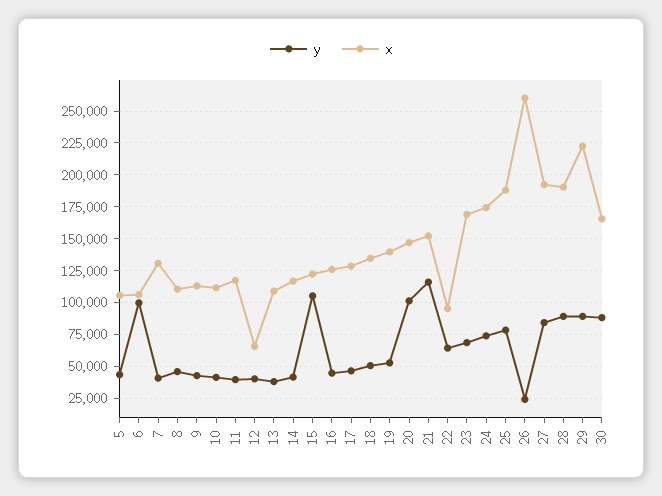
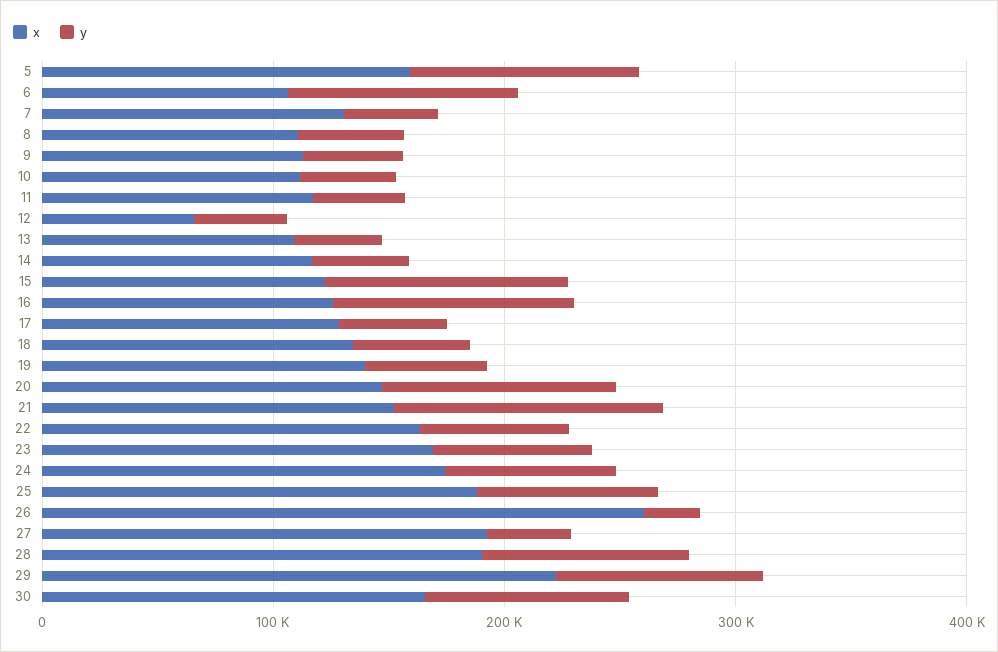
  {
    "y": {
-     "5": 45000,
+     "5": 100000,
      "6": 100000,
      "7": 40000,
      "8": 45000,
      "9": 45000,
      "10": 40000,
      "11": 40000,
      "12": 40000,
      "13": 40000,
      "14": 40000,
      "15": 105000,
-     "16": 45000,
+     "16": 100000,
      "17": 45000,
      "18": 50000,
      "19": 55000,
      "20": 100000,
      "21": 115000,
      "22": 65000,
      "23": 70000,
      "24": 75000,
      "25": 80000,
      "26": 25000,
-     "27": 85000,
+     "27": 40000,
      "28": 90000,
      "29": 90000,
      "30": 90000
    },
    "x": {
-     "5": 105000,
+     "5": 160000,
      "6": 105000,
      "7": 130000,
      "8": 110000,
      "9": 115000,
      "10": 110000,
      "11": 115000,
      "12": 65000,
      "13": 110000,
      "14": 115000,
      "15": 120000,
      "16": 125000,
      "17": 130000,
      "18": 135000,
      "19": 140000,
      "20": 145000,
      "21": 150000,
-     "22": 95000,
+     "22": 160000,
      "23": 170000,
      "24": 175000,
      "25": 190000,
      "26": 260000,
      "27": 190000,
      "28": 190000,
      "29": 220000,
      "30": 165000
    }
  }

